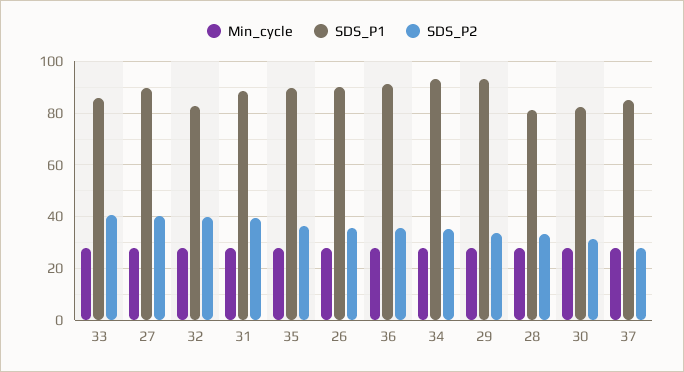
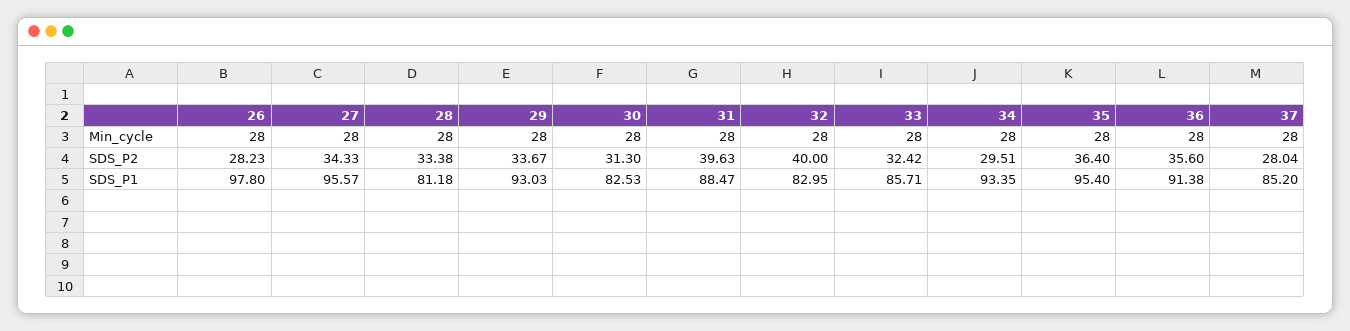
  {
    "Min_cycle": {
      "33": 28,
      "27": 28,
      "32": 28,
      "31": 28,
      "35": 28,
      "26": 28,
      "36": 28,
      "34": 28,
      "29": 28,
      "28": 28,
      "30": 28,
      "37": 28
    },
    "SDS_P1": {
      "33": 85.71,
-     "27": 90,
+     "27": 95.57,
      "32": 82.95,
      "31": 88.47,
-     "35": 90,
+     "35": 95.4,
-     "26": 90,
+     "26": 97.8,
      "36": 91.38,
      "34": 93.35,
      "29": 93.03,
      "28": 81.18,
      "30": 82.53,
      "37": 85.2
    },
    "SDS_P2": {
-     "33": 40,
+     "33": 32.42,
-     "27": 40,
+     "27": 34.33,
      "32": 40,
      "31": 39.63,
      "35": 36.4,
-     "26": 35,
+     "26": 28.23,
      "36": 35.6,
-     "34": 35,
+     "34": 29.51,
      "29": 33.67,
      "28": 33.38,
      "30": 31.3,
      "37": 28.04
    }
  }

